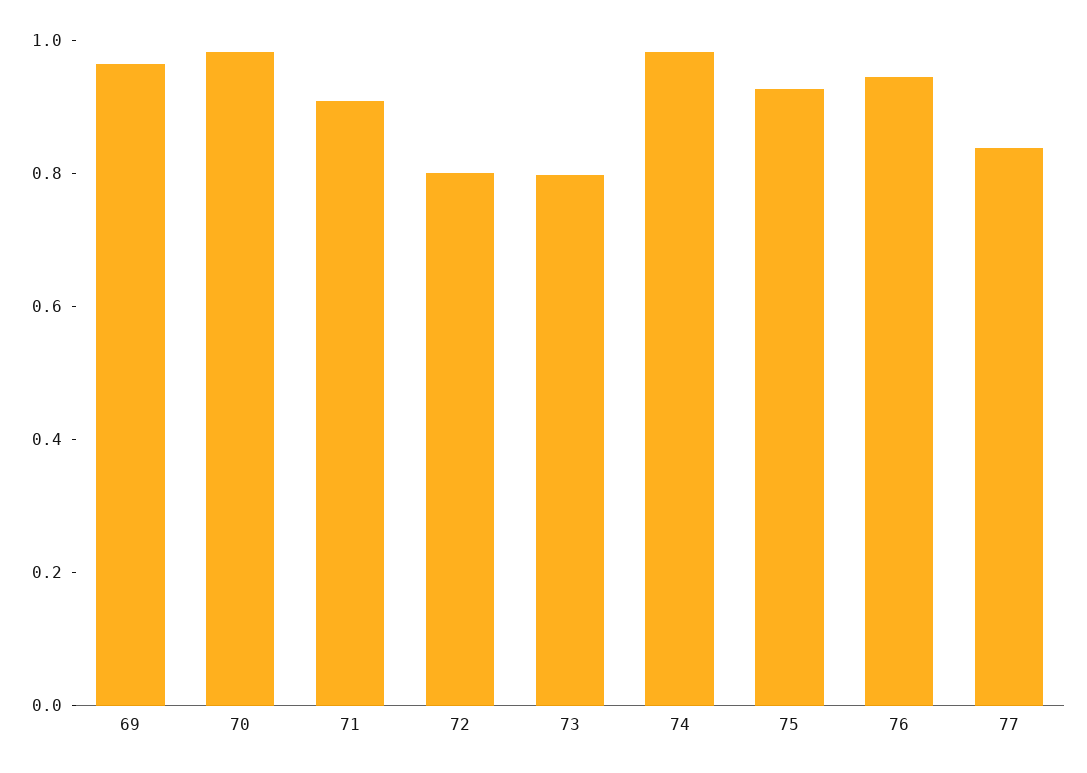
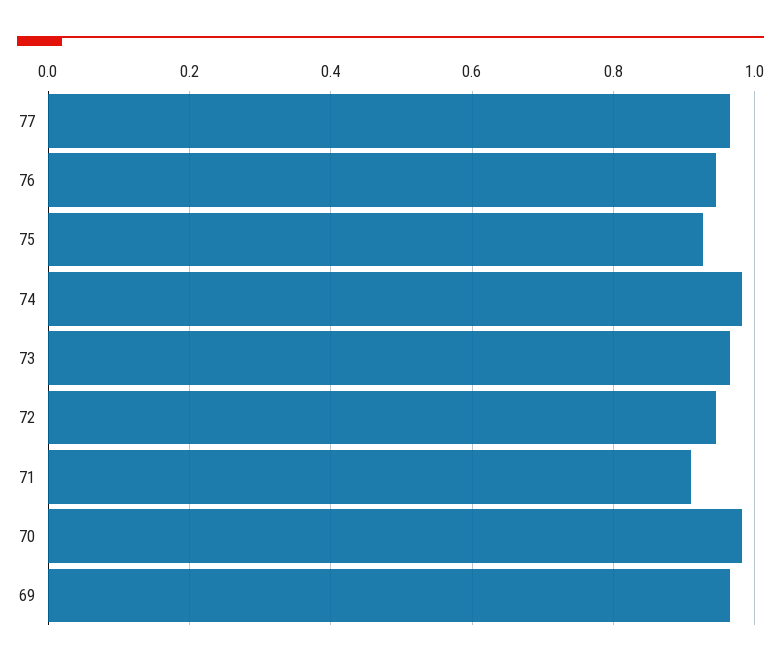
  {
    "69": 0.96,
    "70": 0.98,
    "71": 0.9,
-   "72": 0.8,
+   "72": 0.94,
-   "73": 0.8,
+   "73": 0.96,
    "74": 0.98,
    "75": 0.92,
    "76": 0.94,
-   "77": 0.85
+   "77": 0.96
  }

